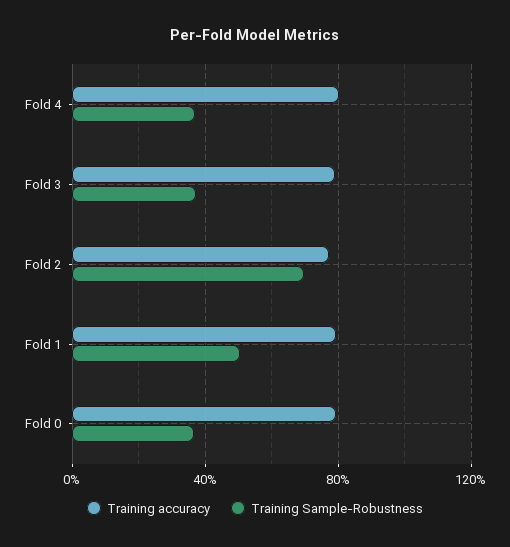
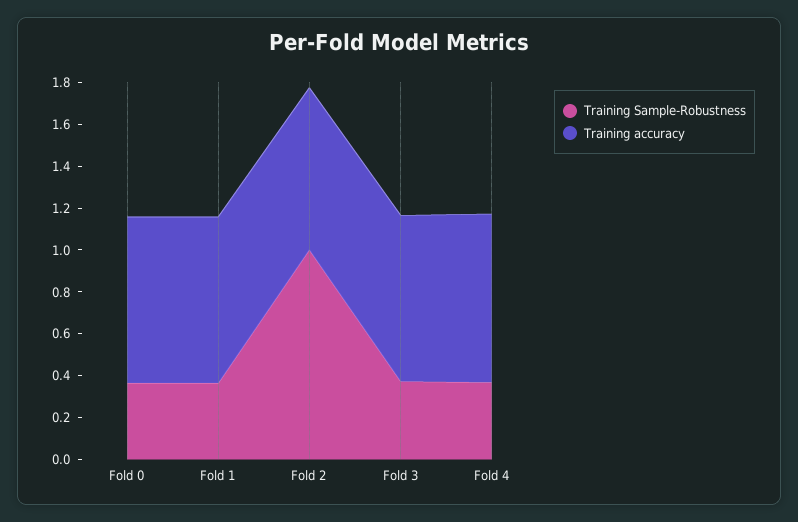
  {
    "Training accuracy": {
      "Fold 4": 0.8,
      "Fold 3": 0.8,
      "Fold 2": 0.75,
      "Fold 1": 0.8,
      "Fold 0": 0.8
    },
    "Training Sample-Robustness": {
      "Fold 4": 0.35,
      "Fold 3": 0.35,
-     "Fold 2": 0.7,
+     "Fold 2": 1,
-     "Fold 1": 0.5,
+     "Fold 1": 0.35,
      "Fold 0": 0.35
    }
  }

